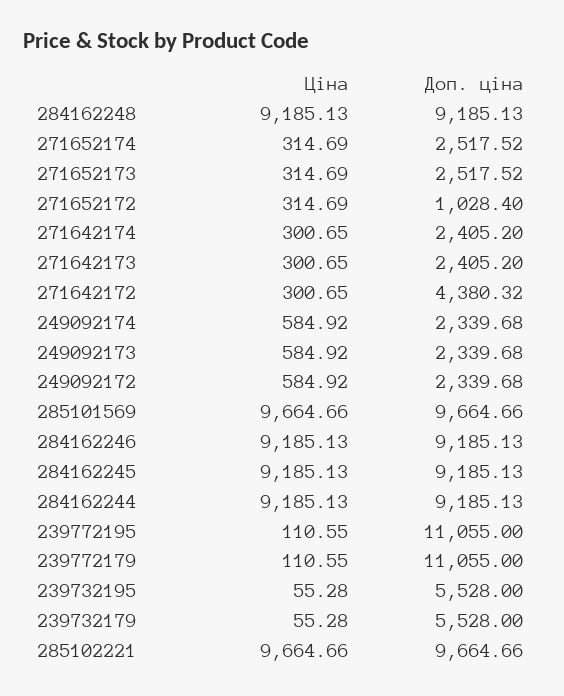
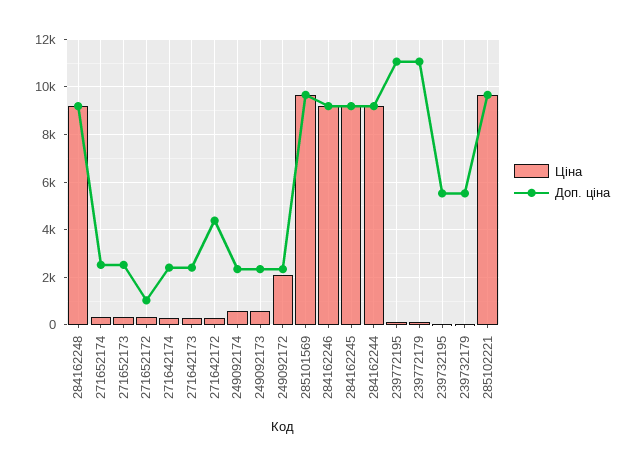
  {
    "Ціна": {
      "284162248": 9185.13,
      "271652174": 314.69,
      "271652173": 314.69,
      "271652172": 314.69,
      "271642174": 300.65,
      "271642173": 300.65,
      "271642172": 300.65,
      "249092174": 584.92,
      "249092173": 584.92,
-     "249092172": 584.92,
+     "249092172": 2000,
      "285101569": 9664.66,
      "284162246": 9185.13,
      "284162245": 9185.13,
      "284162244": 9185.13,
      "239772195": 110.55,
      "239772179": 110.55,
      "239732195": 55.28,
      "239732179": 55.28,
      "285102221": 9664.66
    },
    "Доп. ціна": {
      "284162248": 9185.13,
      "271652174": 2517.52,
      "271652173": 2517.52,
      "271652172": 1028.4,
      "271642174": 2405.2,
      "271642173": 2405.2,
      "271642172": 4380.32,
      "249092174": 2339.68,
      "249092173": 2339.68,
      "249092172": 2339.68,
      "285101569": 9664.66,
      "284162246": 9185.13,
      "284162245": 9185.13,
      "284162244": 9185.13,
      "239772195": 11055,
      "239772179": 11055,
      "239732195": 5528,
      "239732179": 5528,
      "285102221": 9664.66
    }
  }

